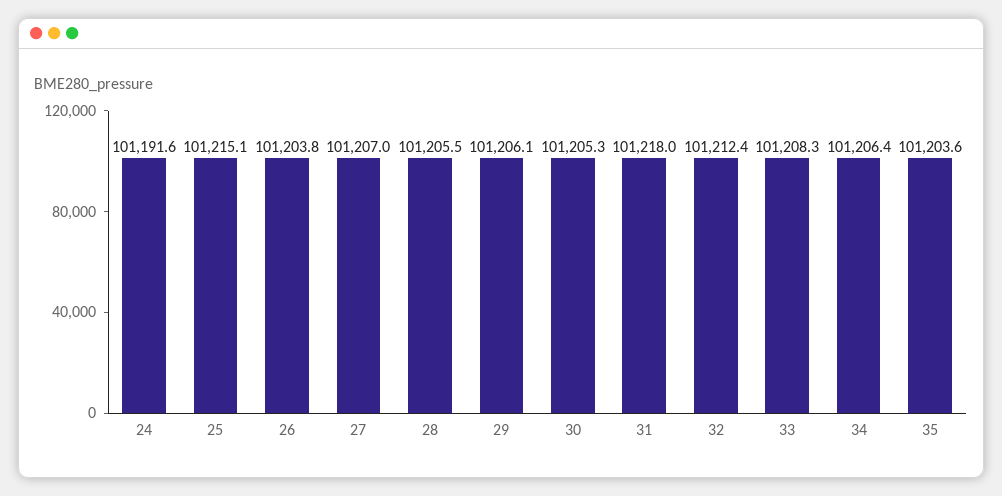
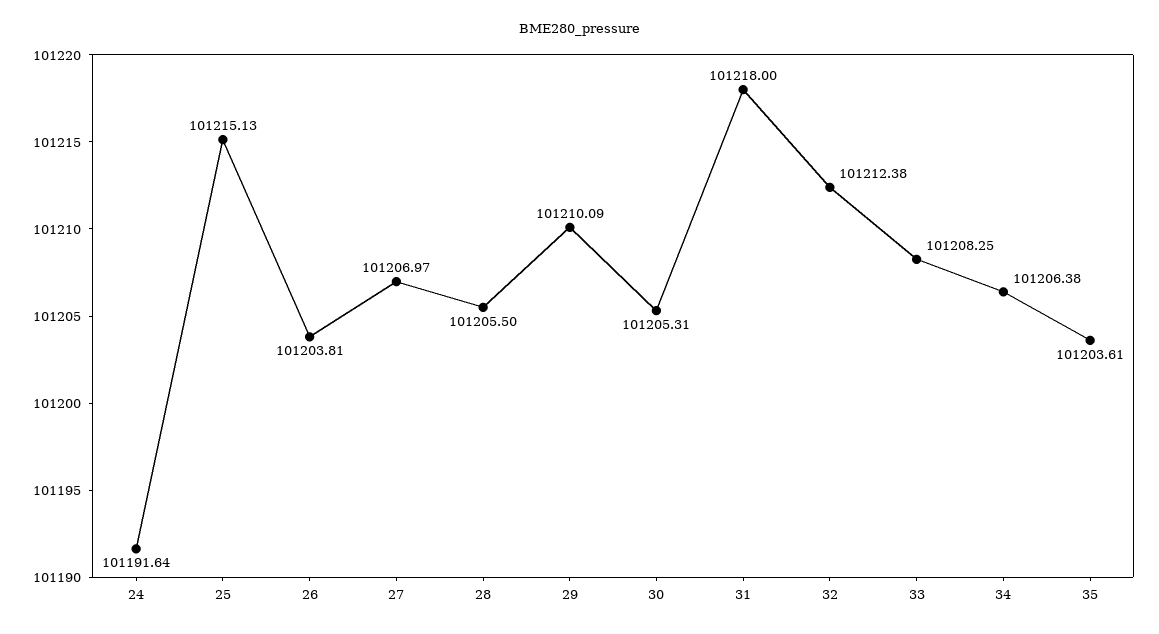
  {
    "24": 101191.64,
    "25": 101215.13,
    "26": 101203.81,
    "27": 101206.97,
    "28": 101205.5,
-   "29": 101206.1,
+   "29": 101210.09,
    "30": 101205.31,
    "31": 101218,
    "32": 101212.38,
    "33": 101208.25,
    "34": 101206.38,
    "35": 101203.61
  }

